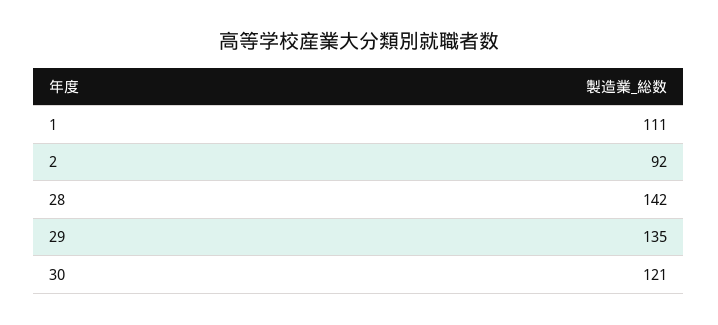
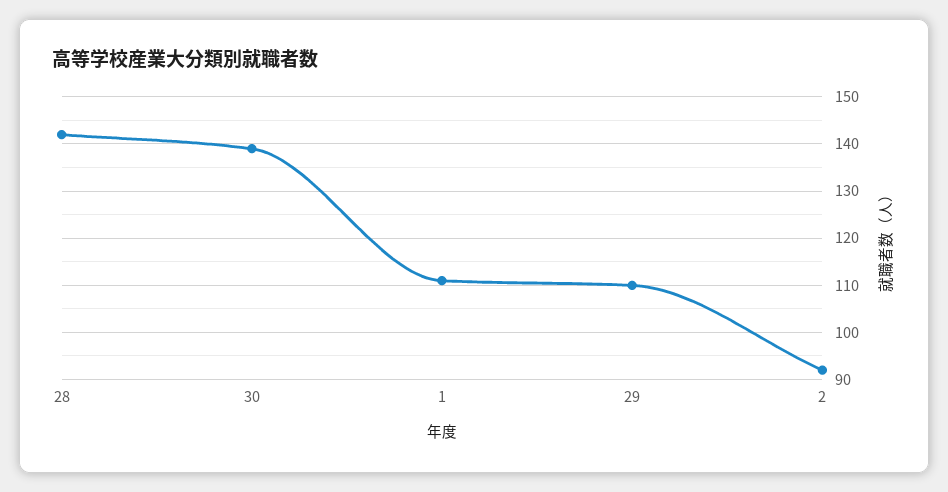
  {
    "1": 111,
    "2": 92,
    "28": 142,
-   "29": 135,
+   "29": 110,
-   "30": 121
+   "30": 140
  }

